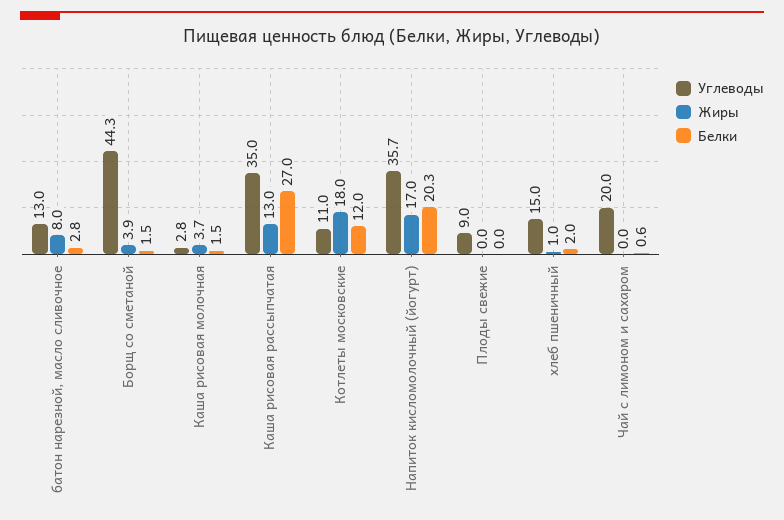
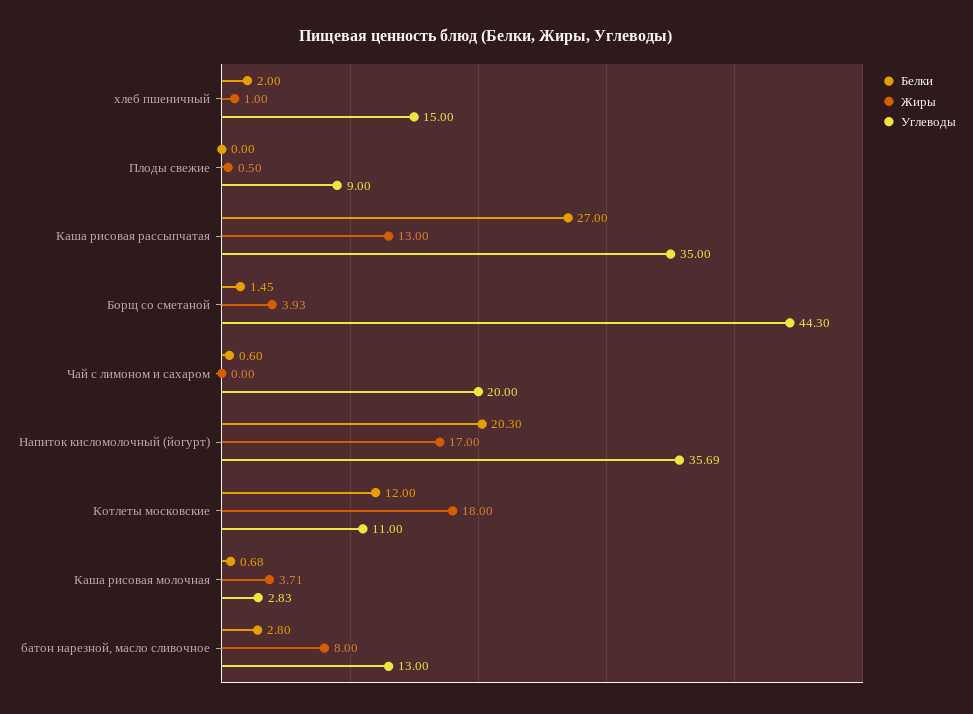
  {
    "Углеводы": {
      "батон нарезной, масло сливочное": 13,
      "Борщ со сметаной": 44.3,
      "Каша рисовая молочная": 2.83,
      "Каша рисовая рассыпчатая": 35,
      "Котлеты московские": 11,
      "Напиток кисломолочный (йогурт)": 35.69,
      "Плоды свежие": 9,
      "хлеб пшеничный": 15,
      "Чай с лимоном и сахаром": 20
    },
    "Жиры": {
      "батон нарезной, масло сливочное": 8,
      "Борщ со сметаной": 3.93,
      "Каша рисовая молочная": 3.71,
      "Каша рисовая рассыпчатая": 13,
      "Котлеты московские": 18,
      "Напиток кисломолочный (йогурт)": 17,
-     "Плоды свежие": 0,
+     "Плоды свежие": 0.5,
      "хлеб пшеничный": 1,
      "Чай с лимоном и сахаром": 0
    },
    "Белки": {
      "батон нарезной, масло сливочное": 2.8,
      "Борщ со сметаной": 1.45,
-     "Каша рисовая молочная": 1.5,
+     "Каша рисовая молочная": 0.68,
      "Каша рисовая рассыпчатая": 27,
      "Котлеты московские": 12,
      "Напиток кисломолочный (йогурт)": 20.3,
      "Плоды свежие": 0,
      "хлеб пшеничный": 2,
      "Чай с лимоном и сахаром": 0.6
    }
  }

